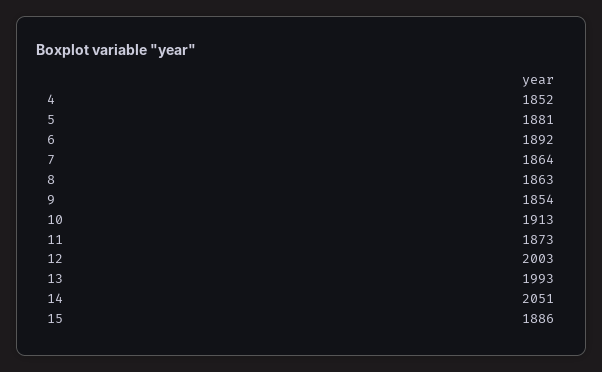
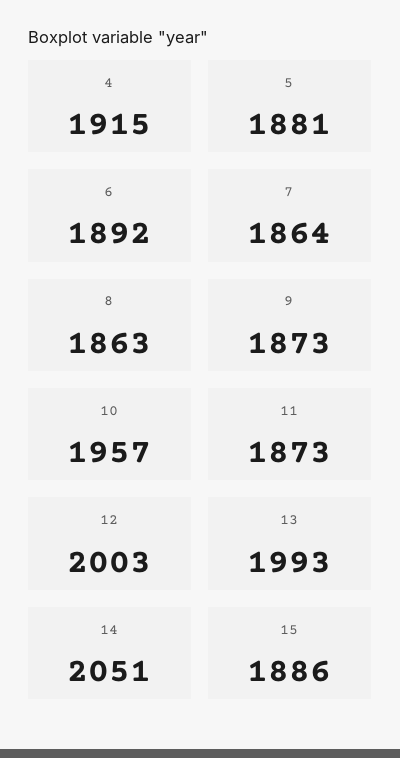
  {
-   "4": 1852,
+   "4": 1915,
    "5": 1881,
    "6": 1892,
    "7": 1864,
    "8": 1863,
-   "9": 1854,
+   "9": 1873,
-   "10": 1913,
+   "10": 1957,
    "11": 1873,
    "12": 2003,
    "13": 1993,
    "14": 2051,
    "15": 1886
  }

